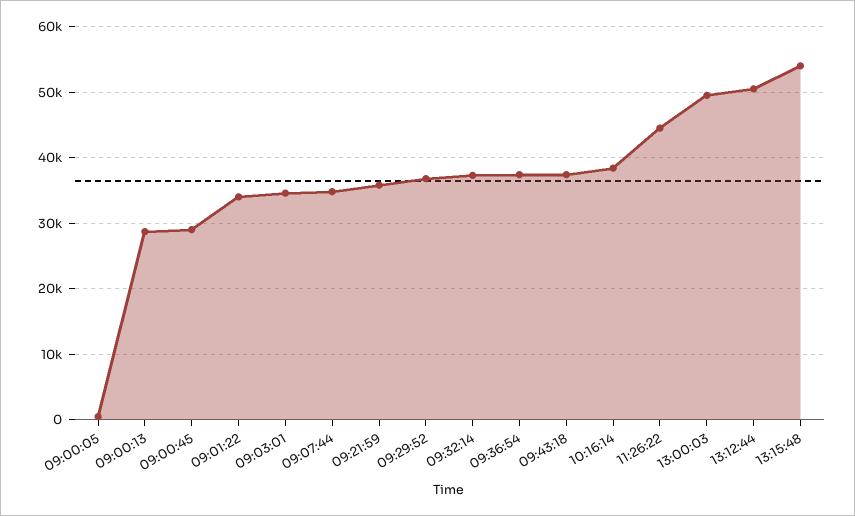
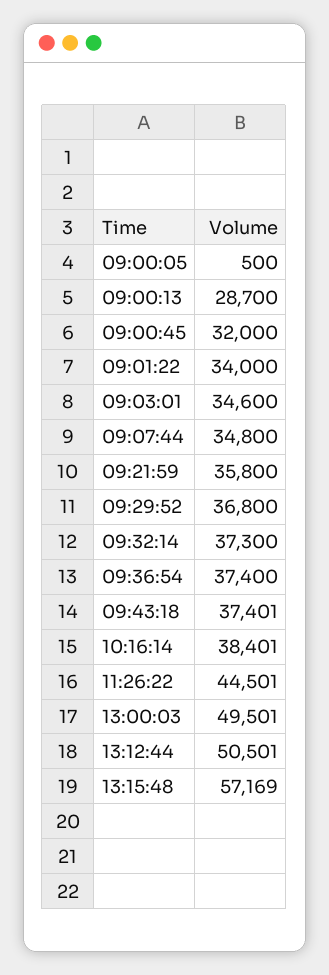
  {
    "09:00:05": 500,
    "09:00:13": 28700,
-   "09:00:45": 29000,
+   "09:00:45": 32000,
    "09:01:22": 34000,
    "09:03:01": 34600,
    "09:07:44": 34800,
    "09:21:59": 35800,
    "09:29:52": 36800,
    "09:32:14": 37300,
    "09:36:54": 37400,
    "09:43:18": 37401,
    "10:16:14": 38401,
    "11:26:22": 44501,
    "13:00:03": 49501,
    "13:12:44": 50501,
-   "13:15:48": 54000
+   "13:15:48": 57169
  }

